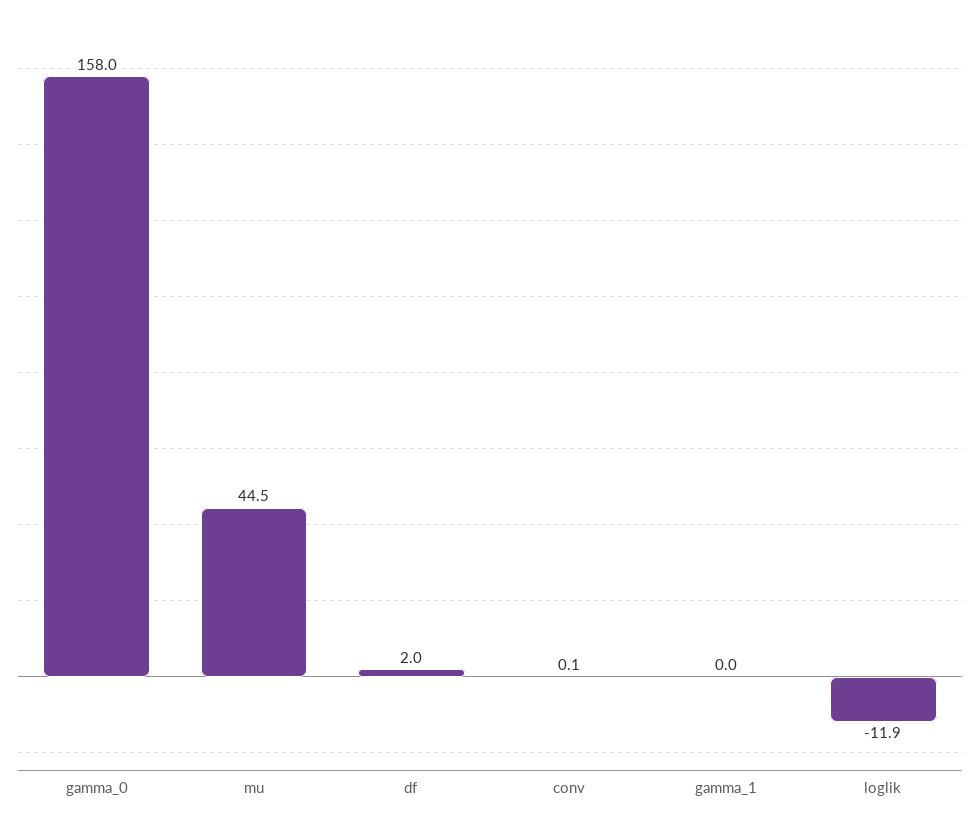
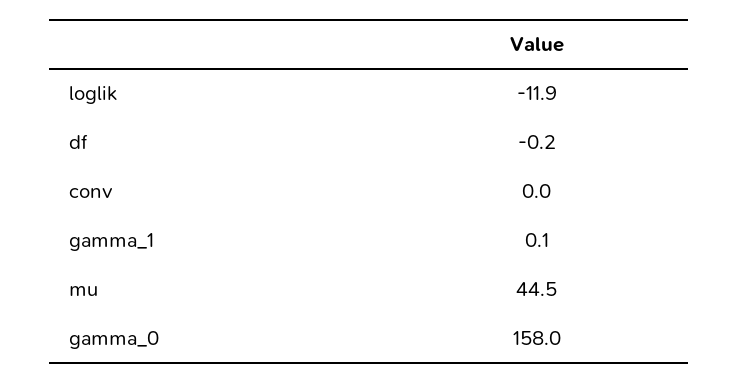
  {
    "gamma_0": 158,
    "mu": 44.5,
-   "df": 2,
+   "df": -0.2,
-   "conv": 0.1,
+   "conv": 0,
-   "gamma_1": 0,
+   "gamma_1": 0.1,
    "loglik": -11.9
  }

